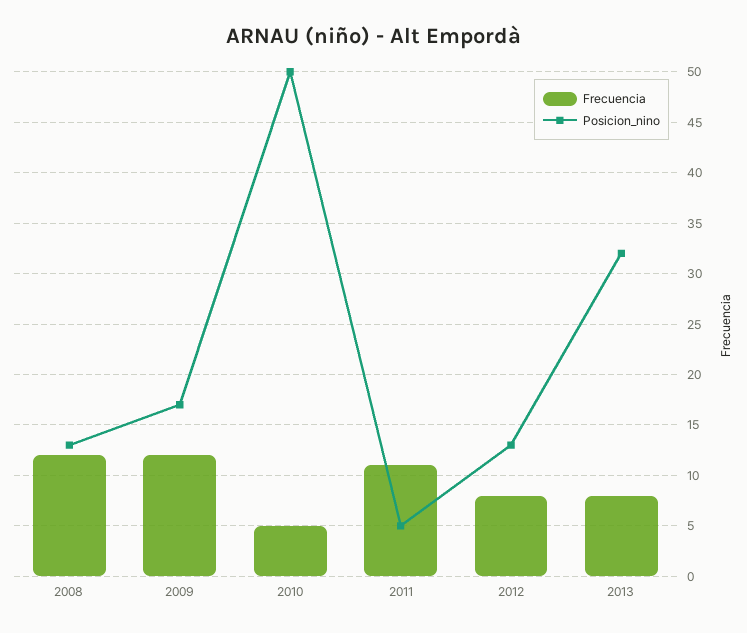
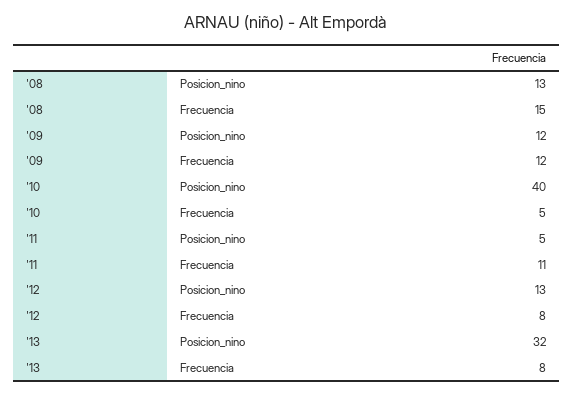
  {
    "Frecuencia": {
-     "2008": 12,
+     "2008": 15,
      "2009": 12,
      "2010": 5,
      "2011": 11,
      "2012": 8,
      "2013": 8
    },
    "Posicion_nino": {
      "2008": 13,
-     "2009": 17,
+     "2009": 12,
-     "2010": 50,
+     "2010": 40,
      "2011": 5,
      "2012": 13,
      "2013": 32
    }
  }

